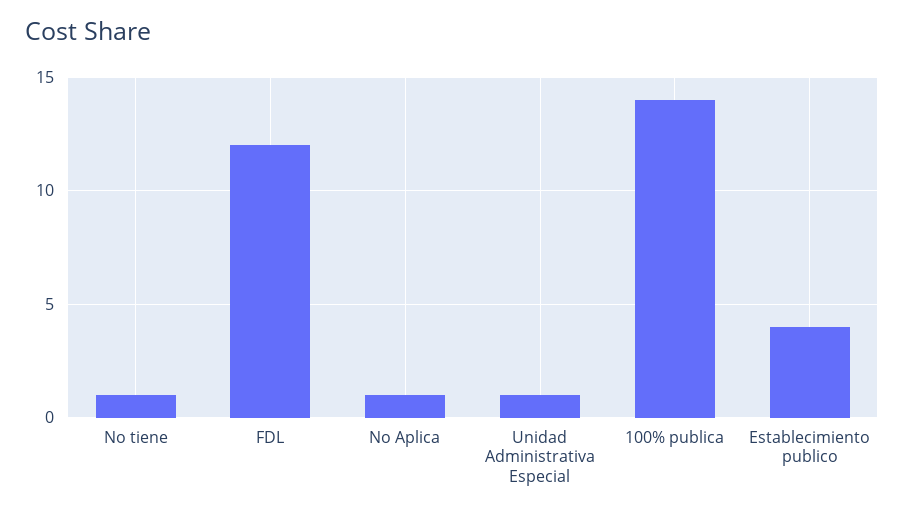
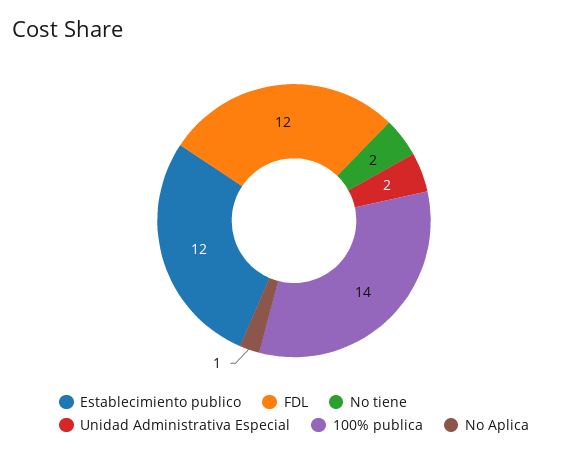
  {
-   "No tiene": 1,
+   "No tiene": 2,
    "FDL": 12,
    "No Aplica": 1,
-   "Unidad Administrativa Especial": 1,
+   "Unidad Administrativa Especial": 2,
    "100% publica": 14,
-   "Establecimiento publico": 4
+   "Establecimiento publico": 12
  }

